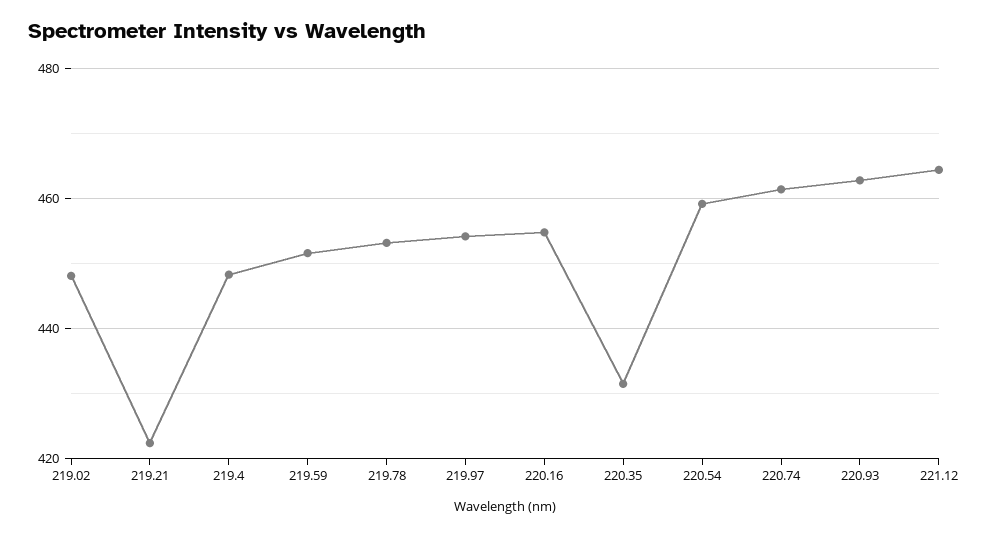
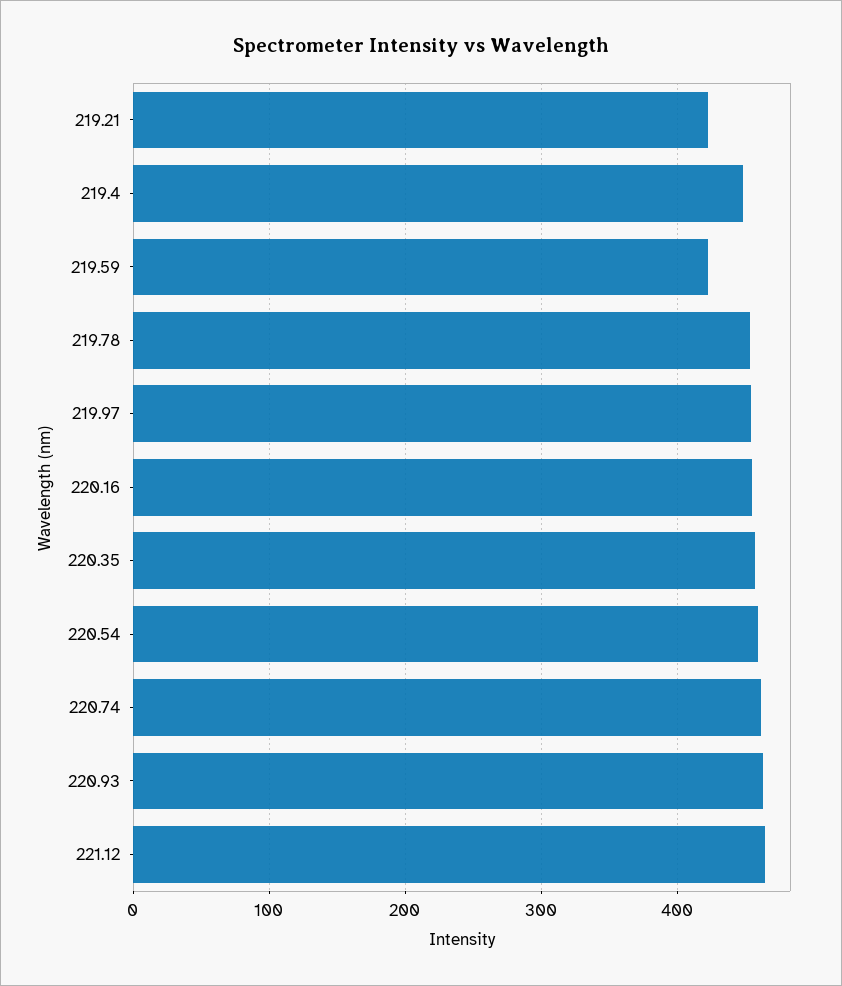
  {
-   "219.02": 448,
    "219.21": 422,
    "219.4": 448,
-   "219.59": 452,
+   "219.59": 420,
    "219.78": 454,
    "219.97": 454,
    "220.16": 454,
-   "220.35": 432,
+   "220.35": 460,
    "220.54": 460,
    "220.74": 462,
    "220.93": 462,
    "221.12": 464
  }

